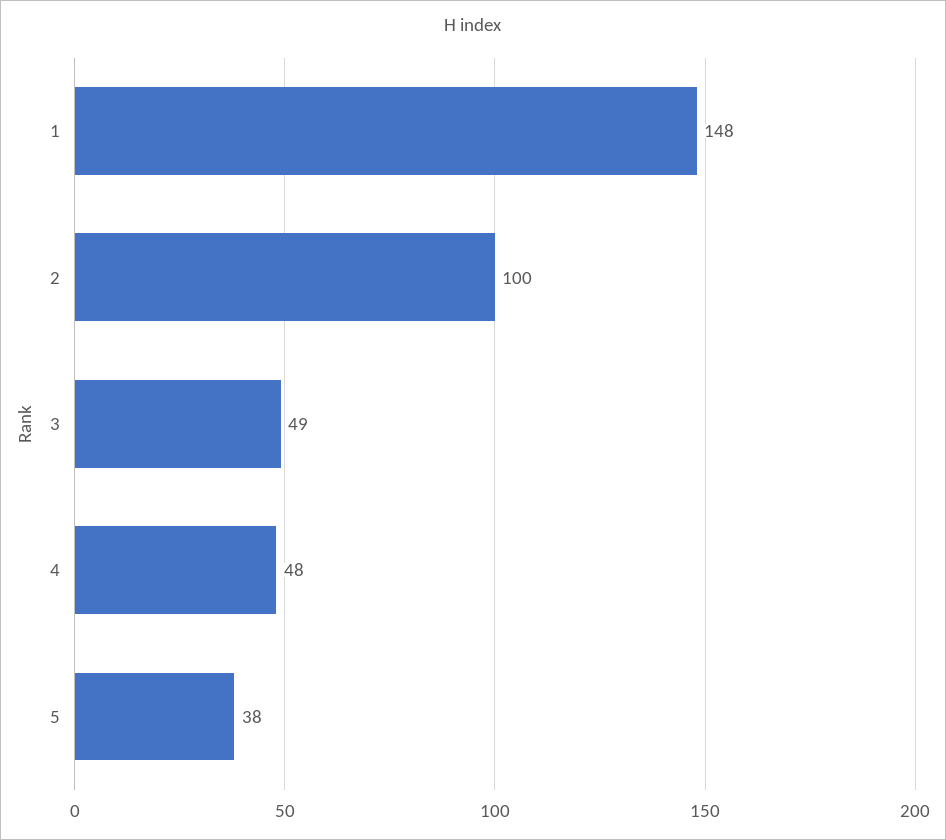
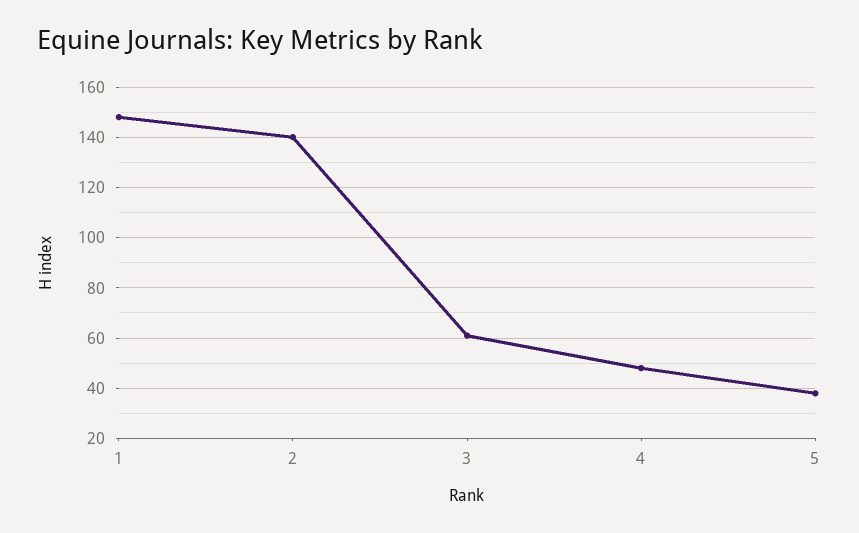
  {
    "1": 148,
-   "2": 100,
+   "2": 140,
-   "3": 49,
+   "3": 60,
    "4": 48,
    "5": 38
  }

